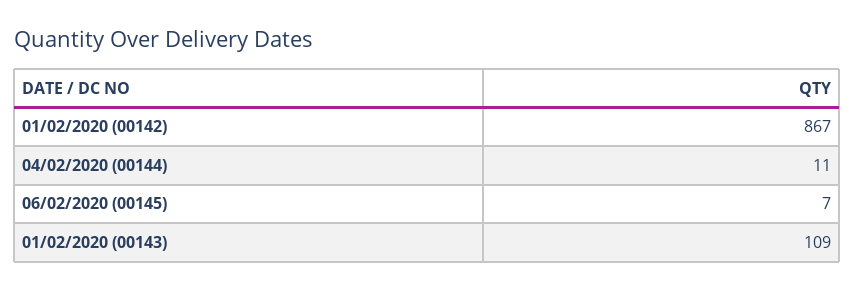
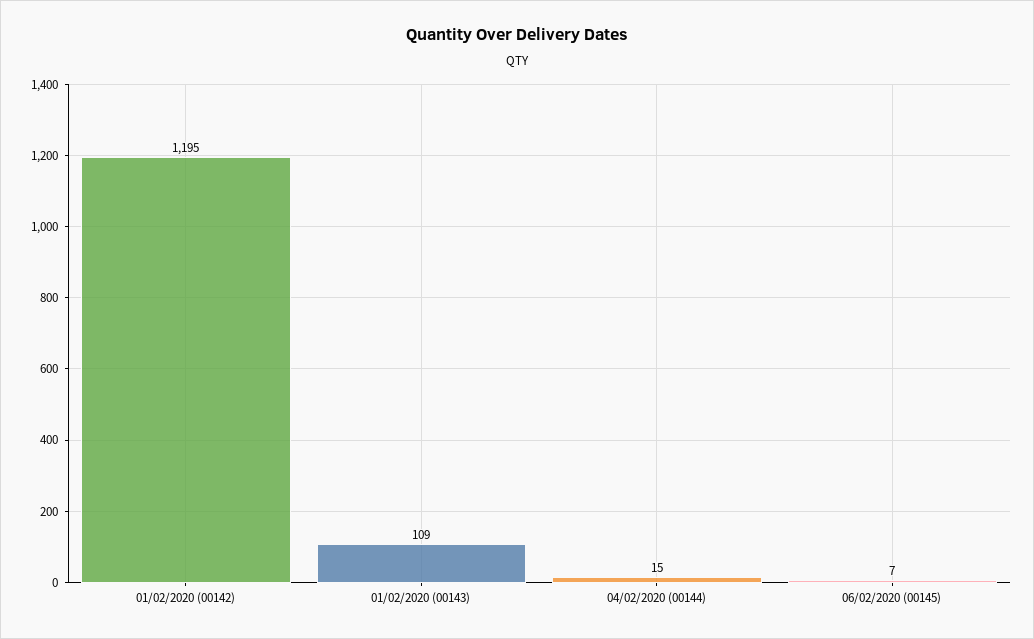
  {
-   "01/02/2020 (00142)": 867,
+   "01/02/2020 (00142)": 1195,
-   "04/02/2020 (00144)": 11,
+   "04/02/2020 (00144)": 15,
    "06/02/2020 (00145)": 7,
    "01/02/2020 (00143)": 109
  }

